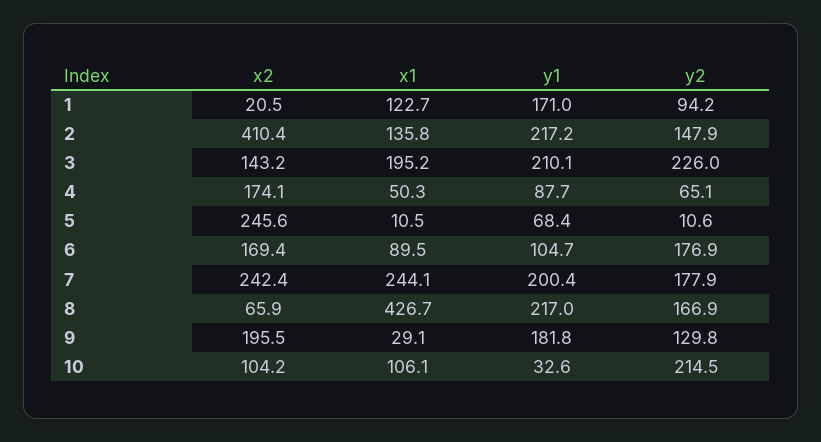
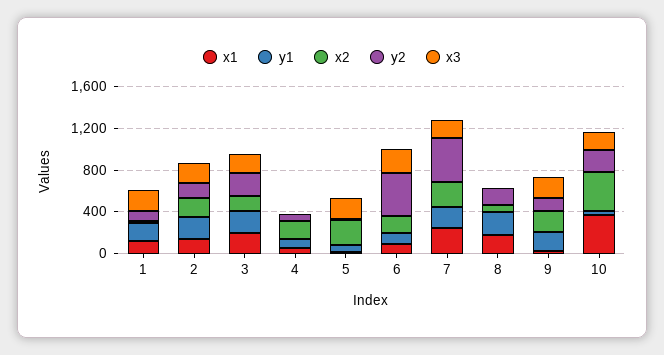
  {
    "x2": {
      "1": 20.5,
-     "2": 410.4,
+     "2": 200,
      "3": 143.2,
      "4": 174.1,
      "5": 245.6,
      "6": 169.4,
      "7": 242.4,
      "8": 65.9,
      "9": 195.5,
-     "10": 104.2
+     "10": 400
    },
    "x1": {
      "1": 122.7,
      "2": 135.8,
      "3": 195.2,
      "4": 50.3,
      "5": 10.5,
      "6": 89.5,
      "7": 244.1,
-     "8": 426.7,
+     "8": 200,
      "9": 29.1,
-     "10": 106.1
+     "10": 400
    },
    "y1": {
      "1": 171,
      "2": 217.2,
      "3": 210.1,
      "4": 87.7,
      "5": 68.4,
      "6": 104.7,
      "7": 200.4,
      "8": 217,
      "9": 181.8,
      "10": 32.6
    },
    "y2": {
      "1": 94.2,
      "2": 147.9,
      "3": 226,
      "4": 65.1,
      "5": 10.6,
-     "6": 176.9,
+     "6": 400,
-     "7": 177.9,
+     "7": 400,
      "8": 166.9,
      "9": 129.8,
      "10": 214.5
-   }
+   },
+   "x3": {
+     "1": 200,
+     "2": 200,
+     "3": 200,
+     "4": 0,
+     "5": 200,
+     "6": 200,
+     "7": 200,
+     "8": 0,
+     "9": 200,
+     "10": 200
+   }
  }

